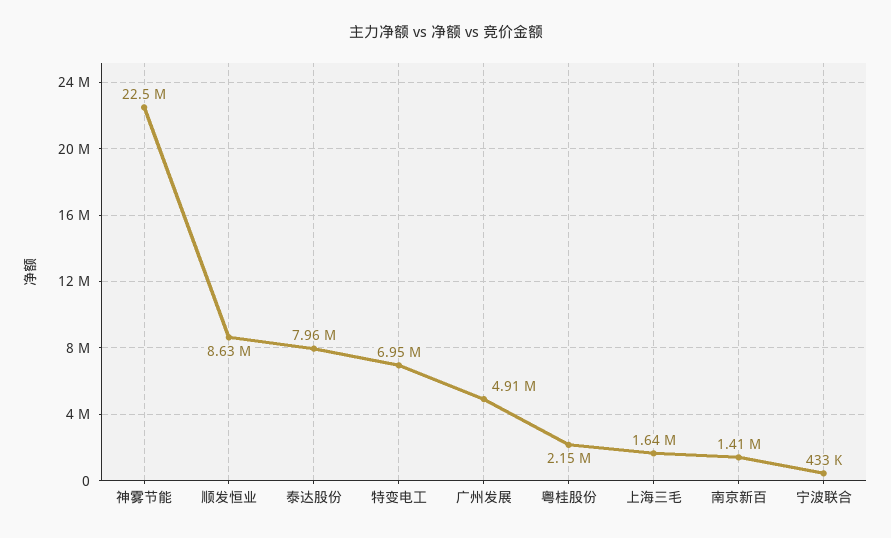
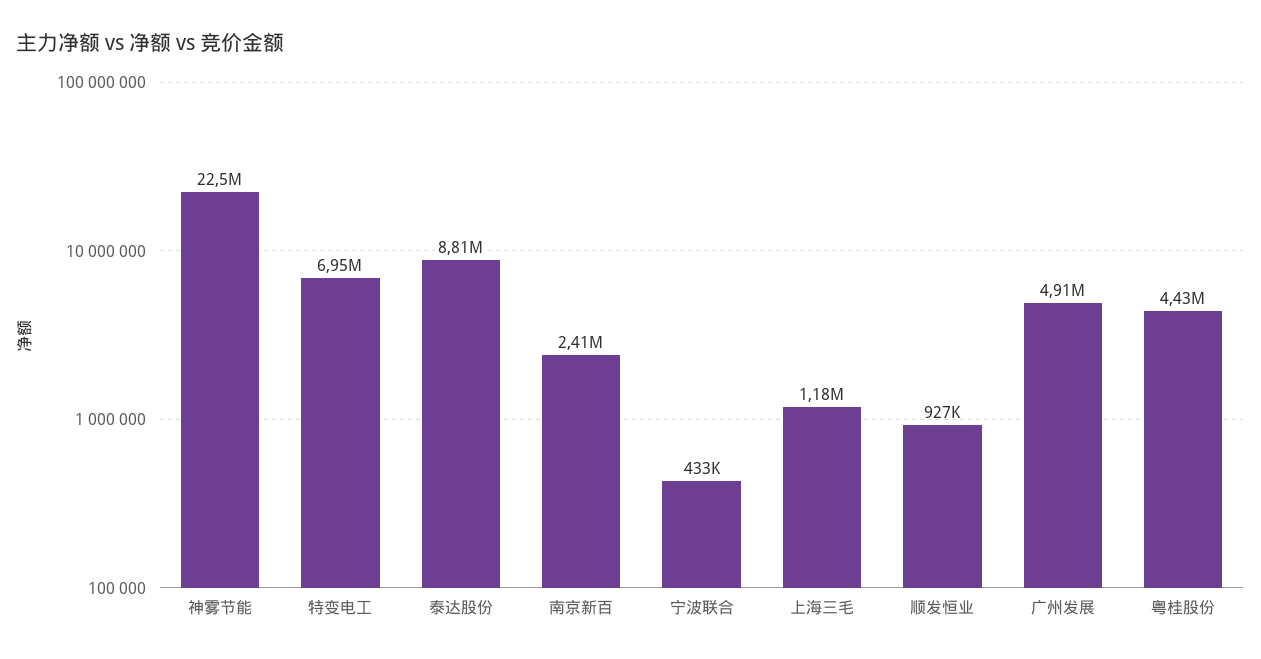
  {
    "神雾节能": 22500000,
-   "顺发恒业": 8630000,
+   "顺发恒业": 927000,
-   "泰达股份": 7960000,
+   "泰达股份": 8810000,
    "特变电工": 6950000,
    "广州发展": 4910000,
-   "粤桂股份": 2150000,
+   "粤桂股份": 4430000,
-   "上海三毛": 1640000,
+   "上海三毛": 1180000,
-   "南京新百": 1410000,
+   "南京新百": 2410000,
    "宁波联合": 433000
  }

